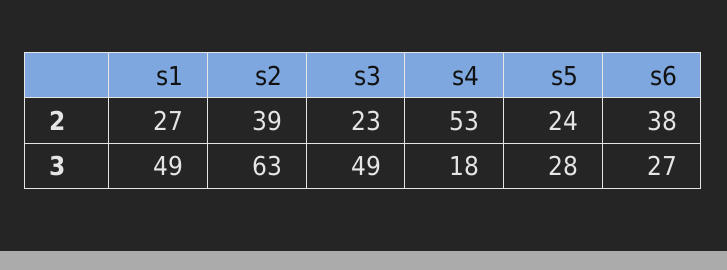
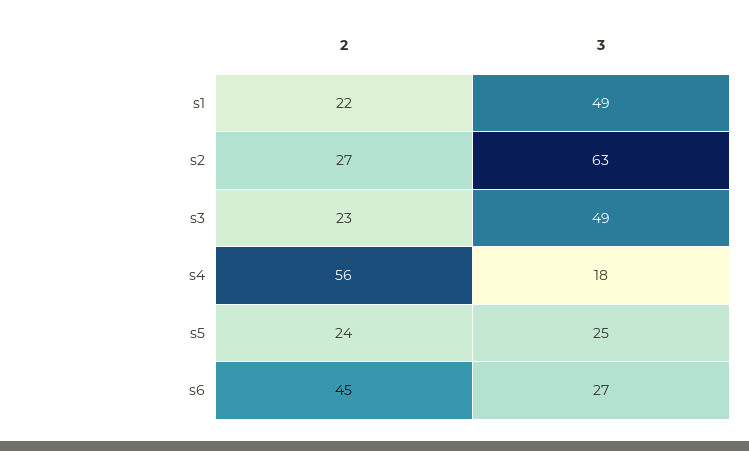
  {
    "s1": {
-     "2": 27,
+     "2": 22,
      "3": 49
    },
    "s2": {
-     "2": 39,
+     "2": 27,
      "3": 63
    },
    "s3": {
      "2": 23,
      "3": 49
    },
    "s4": {
-     "2": 53,
+     "2": 56,
      "3": 18
    },
    "s5": {
      "2": 24,
-     "3": 28
+     "3": 25
    },
    "s6": {
-     "2": 38,
+     "2": 45,
      "3": 27
    }
  }

